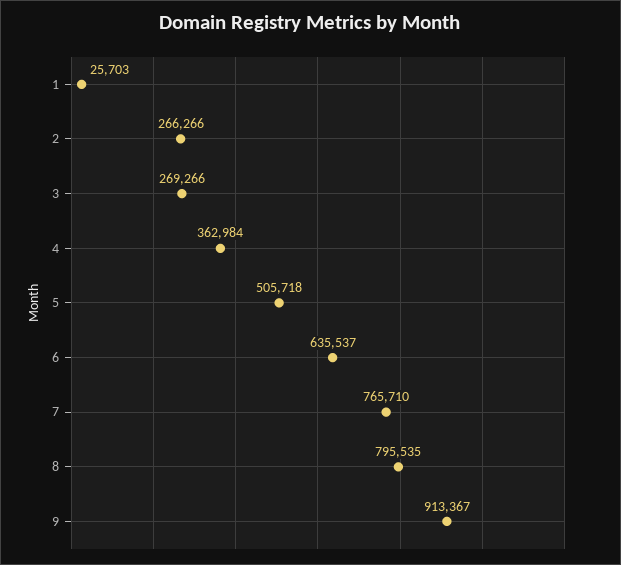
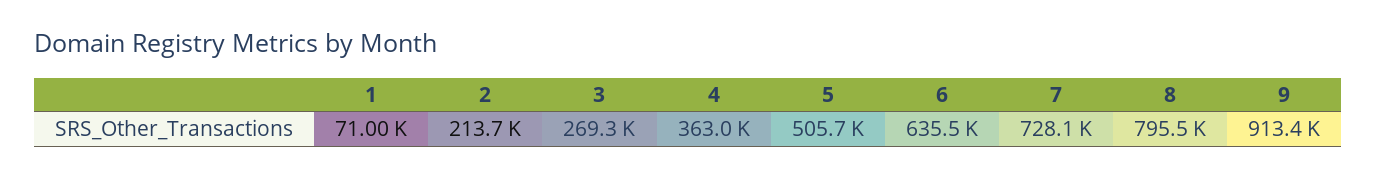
  {
-   "1": 25703,
+   "1": 71000,
-   "2": 266266,
+   "2": 213700,
    "3": 269266,
    "4": 362984,
    "5": 505718,
    "6": 635537,
-   "7": 765710,
+   "7": 728100,
    "8": 795535,
    "9": 913367
  }

